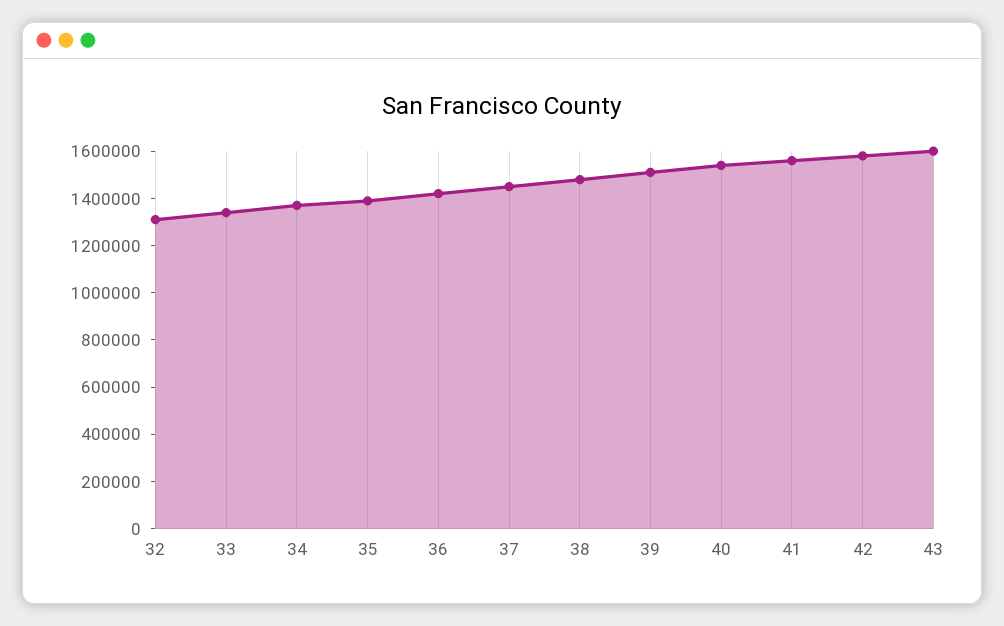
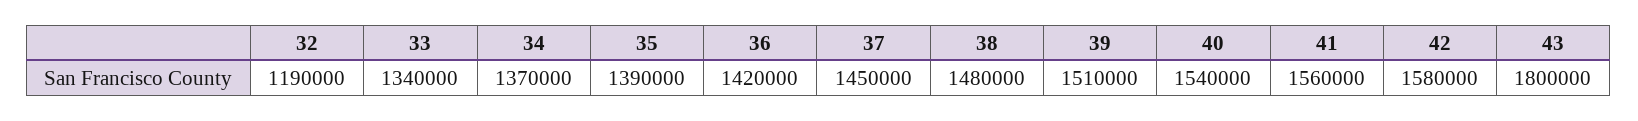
  {
-   "32": 1300000,
+   "32": 1190000,
    "33": 1340000,
    "34": 1370000,
    "35": 1390000,
    "36": 1420000,
    "37": 1450000,
    "38": 1480000,
    "39": 1510000,
    "40": 1540000,
    "41": 1560000,
    "42": 1580000,
-   "43": 1600000
+   "43": 1800000
  }

